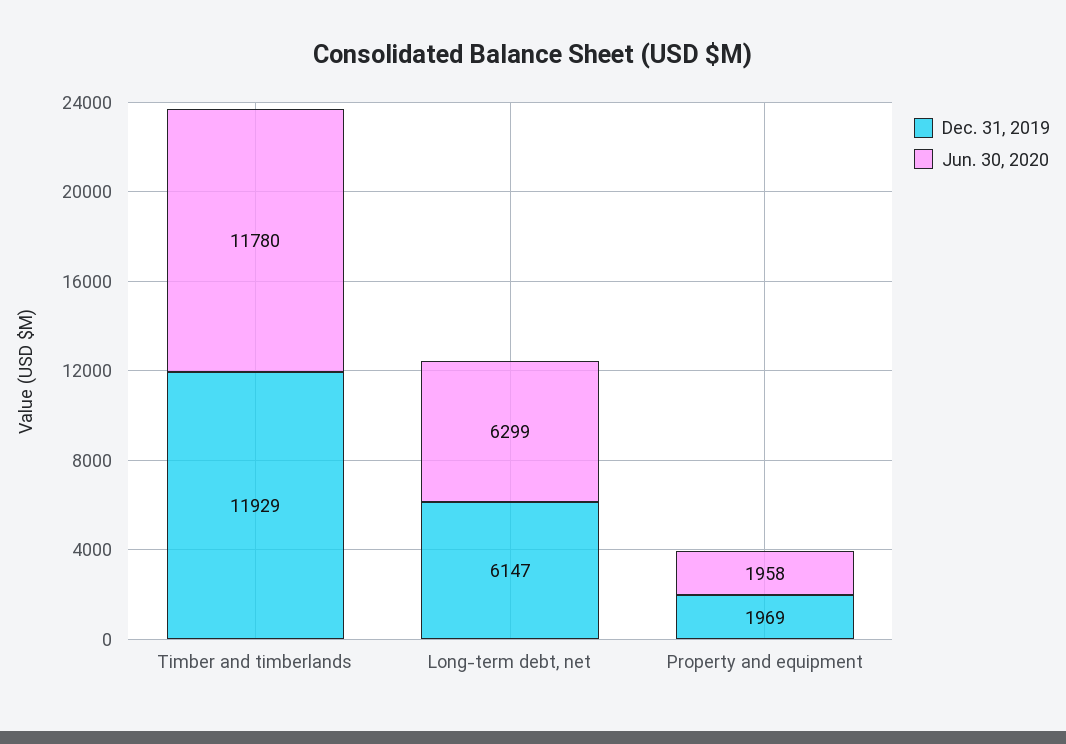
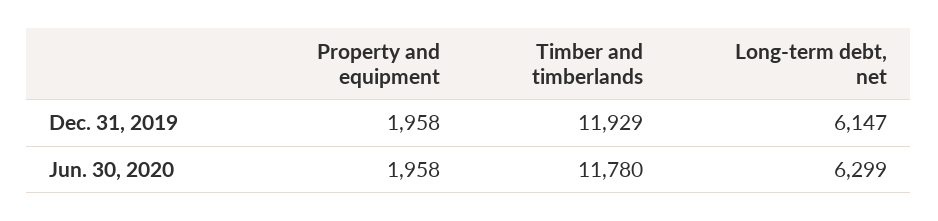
  {
    "Dec. 31, 2019": {
      "Timber and timberlands": 11929,
      "Long-term debt, net": 6147,
-     "Property and equipment": 1969
+     "Property and equipment": 1958
    },
    "Jun. 30, 2020": {
      "Timber and timberlands": 11780,
      "Long-term debt, net": 6299,
      "Property and equipment": 1958
    }
  }

